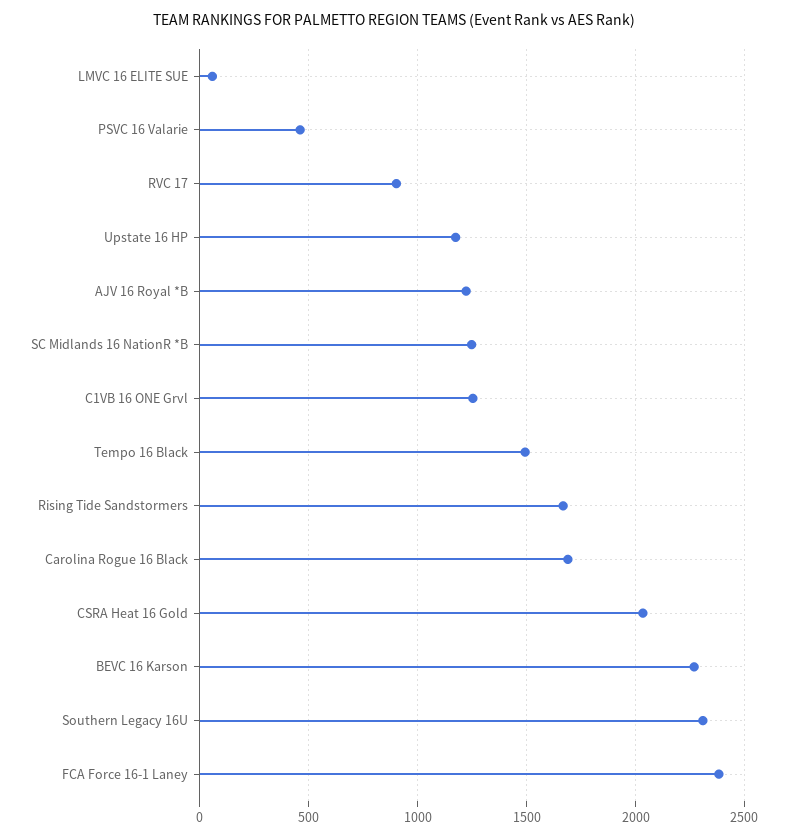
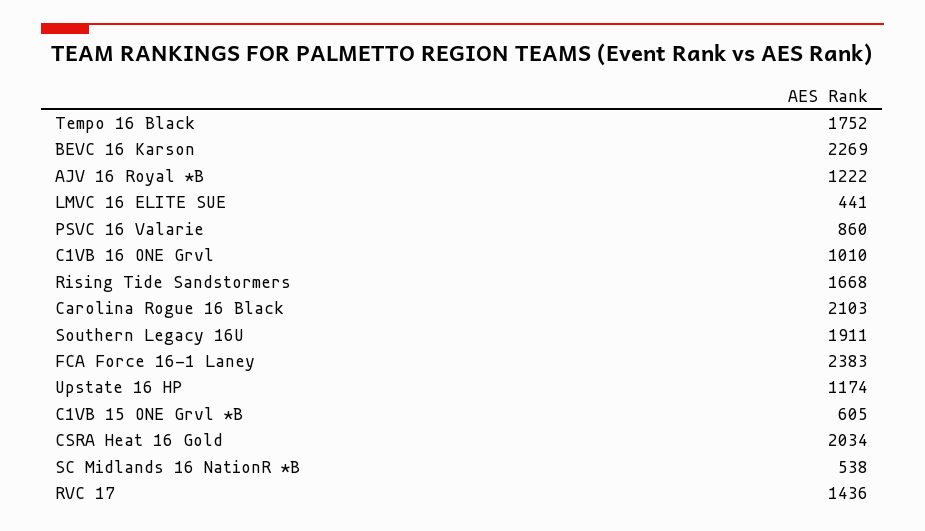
  {
-   "LMVC 16 ELITE SUE": 50,
+   "LMVC 16 ELITE SUE": 441,
-   "PSVC 16 Valarie": 450,
+   "PSVC 16 Valarie": 860,
-   "RVC 17": 900,
+   "RVC 17": 1436,
    "Upstate 16 HP": 1174,
    "AJV 16 Royal *B": 1222,
-   "SC Midlands 16 NationR *B": 1250,
+   "SC Midlands 16 NationR *B": 538,
-   "C1VB 16 ONE Grvl": 1250,
+   "C1VB 16 ONE Grvl": 1010,
-   "Tempo 16 Black": 1500,
+   "Tempo 16 Black": 1752,
    "Rising Tide Sandstormers": 1668,
-   "Carolina Rogue 16 Black": 1700,
+   "Carolina Rogue 16 Black": 2103,
    "CSRA Heat 16 Gold": 2034,
    "BEVC 16 Karson": 2269,
-   "Southern Legacy 16U": 2300,
+   "Southern Legacy 16U": 1911,
-   "FCA Force 16-1 Laney": 2383
+   "FCA Force 16-1 Laney": 2383,
+   "C1VB 15 ONE Grvl *B": 605
  }

